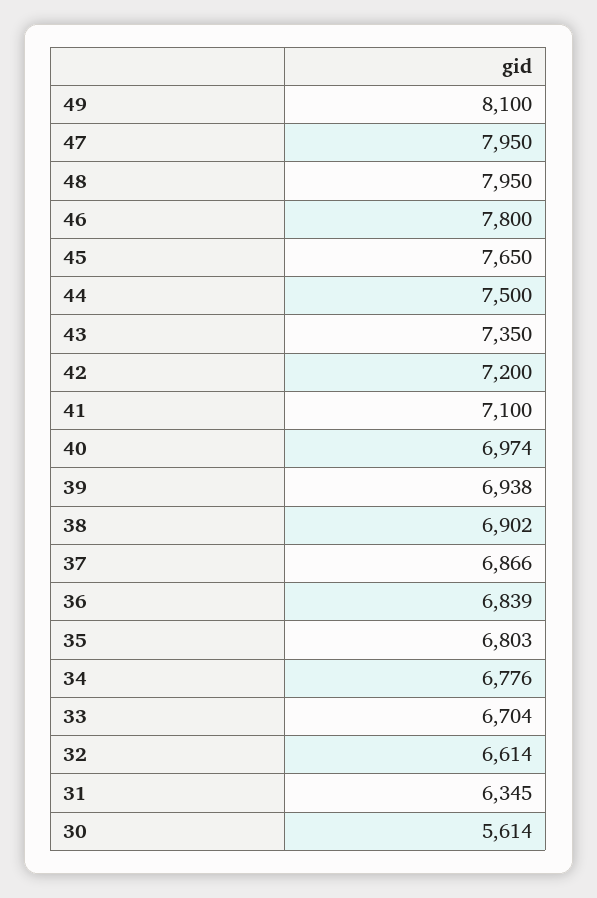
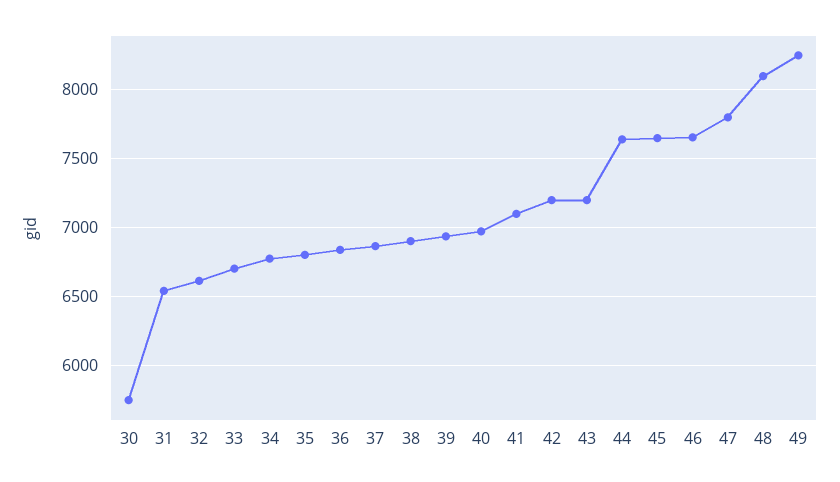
  {
-   "49": 8100,
+   "49": 8250,
-   "47": 7950,
+   "47": 7800,
-   "48": 7950,
+   "48": 8100,
-   "46": 7800,
+   "46": 7650,
    "45": 7650,
-   "44": 7500,
+   "44": 7650,
-   "43": 7350,
+   "43": 7200,
    "42": 7200,
    "41": 7100,
    "40": 6974,
    "39": 6938,
    "38": 6902,
    "37": 6866,
    "36": 6839,
    "35": 6803,
    "34": 6776,
    "33": 6704,
    "32": 6614,
-   "31": 6345,
+   "31": 6550,
-   "30": 5614
+   "30": 5750
  }

